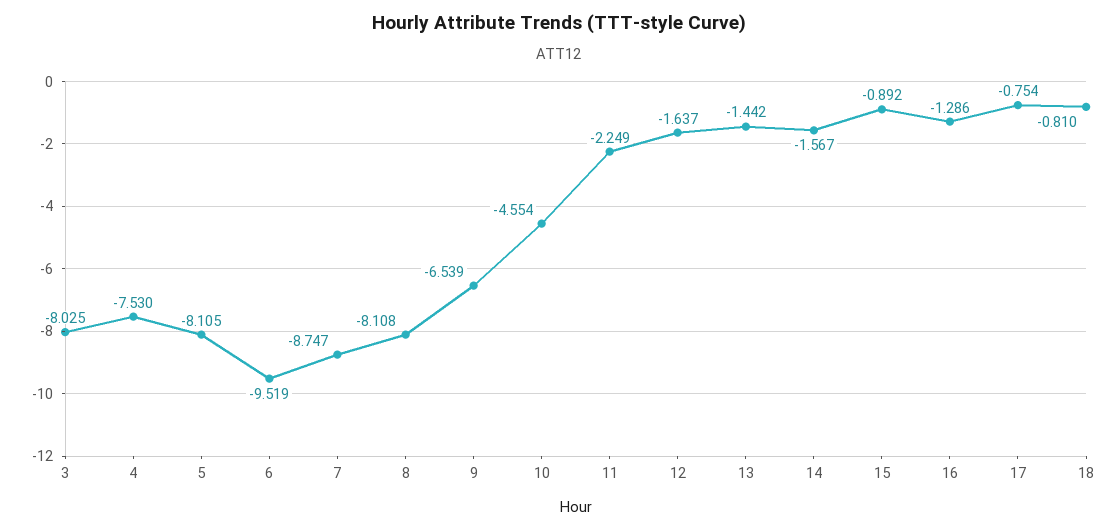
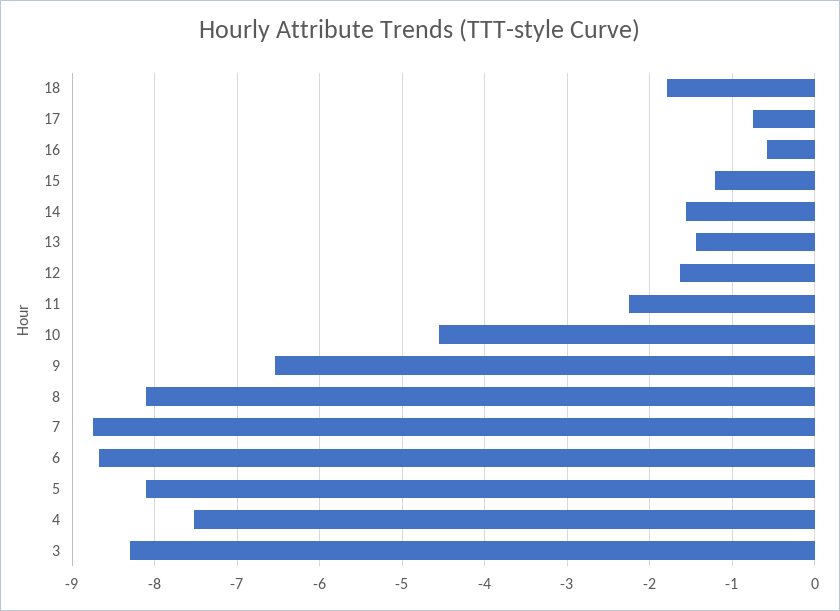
  {
-   "3": -8.025,
+   "3": -8.3,
    "4": -7.53,
    "5": -8.105,
-   "6": -9.519,
+   "6": -8.7,
    "7": -8.747,
    "8": -8.108,
    "9": -6.539,
    "10": -4.554,
    "11": -2.249,
    "12": -1.637,
    "13": -1.442,
    "14": -1.567,
-   "15": -0.892,
+   "15": -1.2,
-   "16": -1.286,
+   "16": -0.6,
    "17": -0.754,
-   "18": -0.81
+   "18": -1.8
  }

